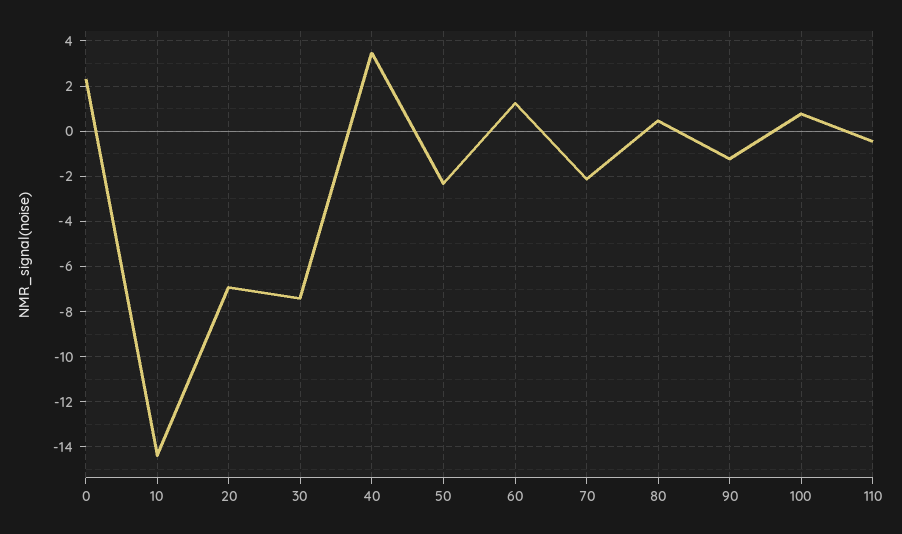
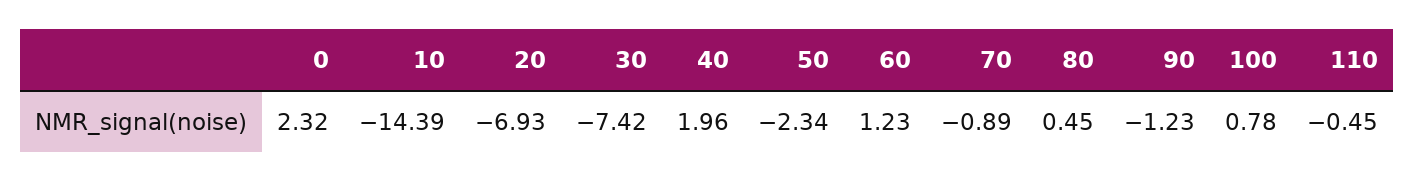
  {
    "0": 2.32,
    "10": -14.39,
    "20": -6.93,
    "30": -7.42,
-   "40": 3.5,
+   "40": 1.96,
    "50": -2.34,
    "60": 1.23,
-   "70": -2,
+   "70": -0.89,
    "80": 0.45,
    "90": -1.23,
    "100": 0.78,
    "110": -0.45
  }

